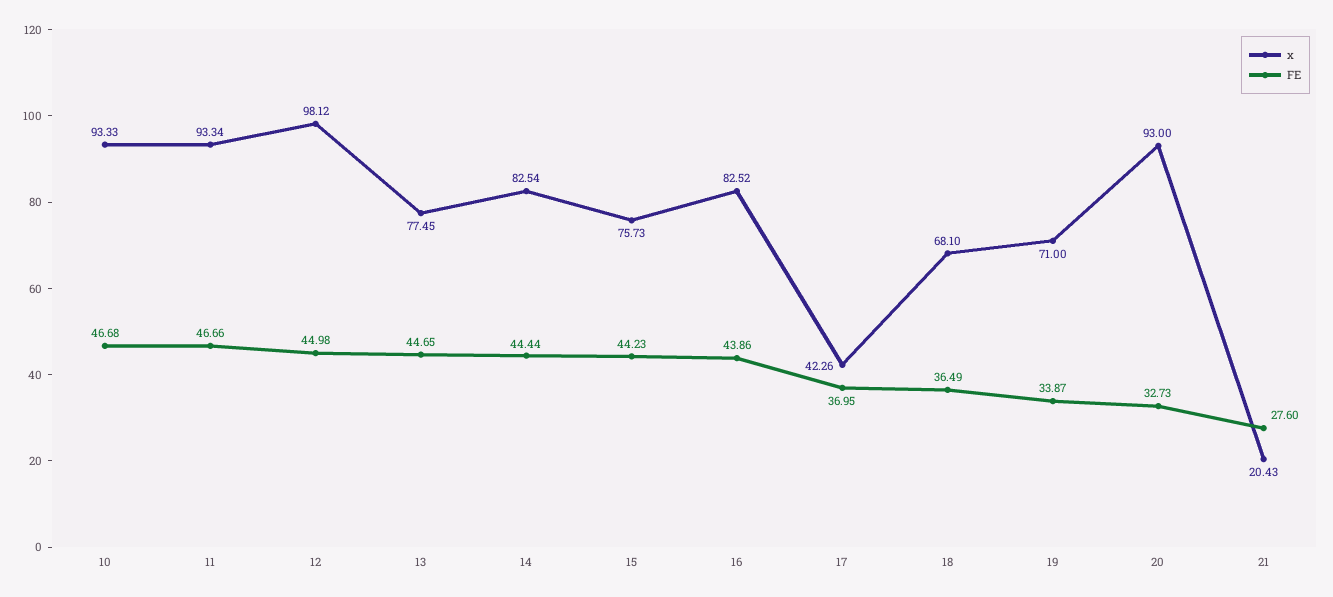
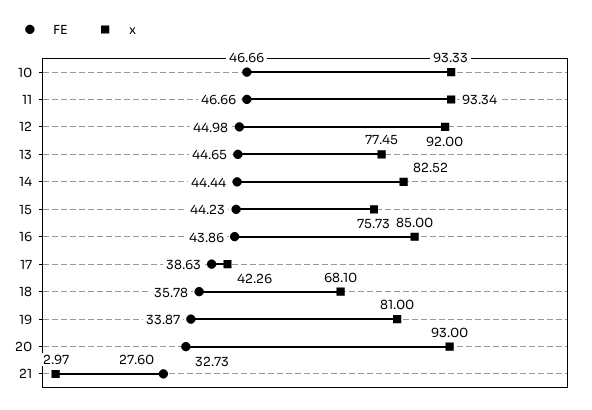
  {
    "x": {
      "10": 93.33,
      "11": 93.34,
-     "12": 98.12,
+     "12": 92,
      "13": 77.45,
-     "14": 82.54,
+     "14": 82.52,
      "15": 75.73,
-     "16": 82.52,
+     "16": 85,
      "17": 42.26,
      "18": 68.1,
-     "19": 71,
+     "19": 81,
      "20": 93,
-     "21": 20.43
+     "21": 2.97
    },
    "FE": {
-     "10": 46.68,
+     "10": 46.66,
      "11": 46.66,
      "12": 44.98,
      "13": 44.65,
      "14": 44.44,
      "15": 44.23,
      "16": 43.86,
-     "17": 36.95,
+     "17": 38.63,
-     "18": 36.49,
+     "18": 35.78,
      "19": 33.87,
      "20": 32.73,
      "21": 27.6
    }
  }

